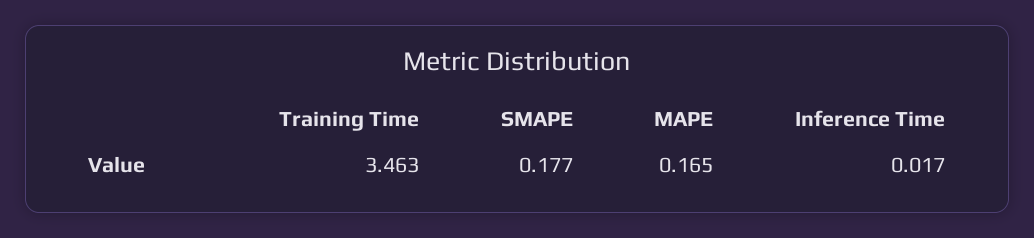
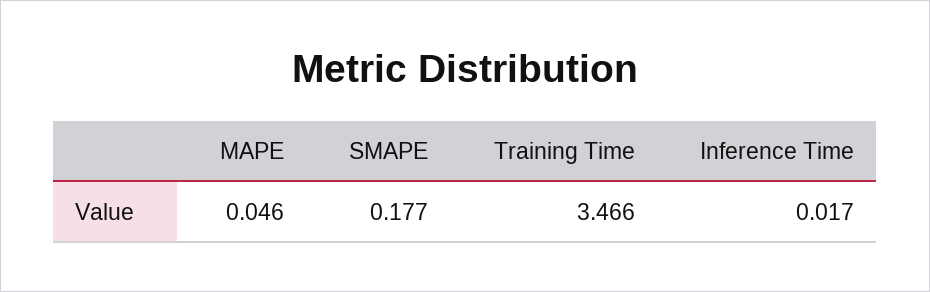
  {
-   "Training Time": 3.463,
+   "Training Time": 3.466,
    "SMAPE": 0.177,
-   "MAPE": 0.165,
+   "MAPE": 0.046,
    "Inference Time": 0.017
  }

